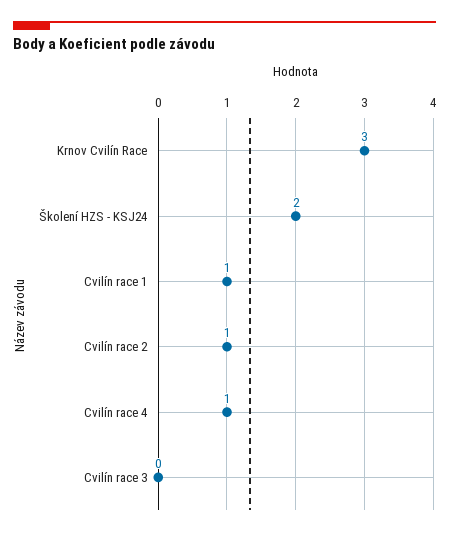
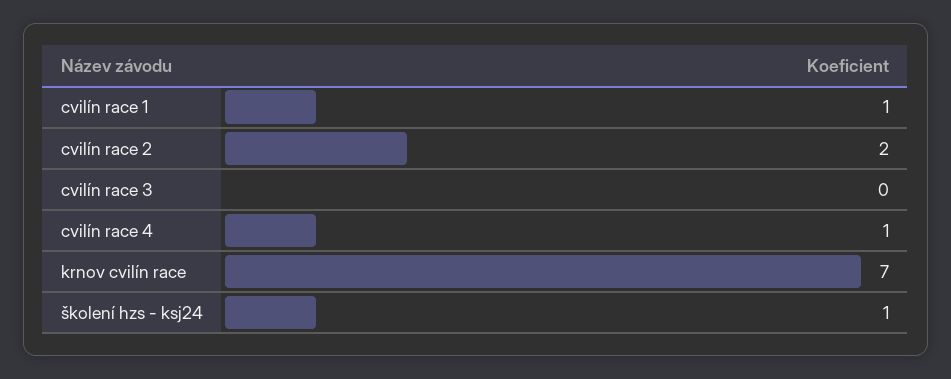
  {
-   "Krnov Cvilín Race": 3,
+   "Krnov Cvilín Race": 7,
-   "Školení HZS - KSJ24": 2,
+   "Školení HZS - KSJ24": 1,
    "Cvilín race 1": 1,
-   "Cvilín race 2": 1,
+   "Cvilín race 2": 2,
    "Cvilín race 4": 1,
    "Cvilín race 3": 0
  }

